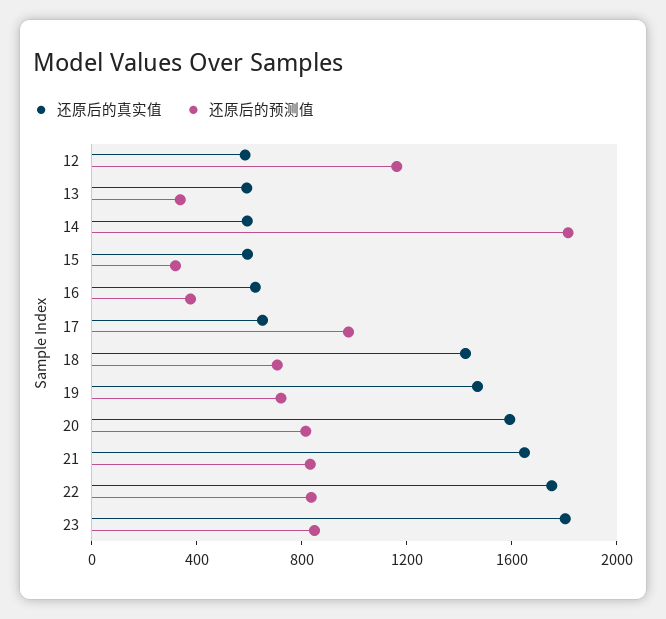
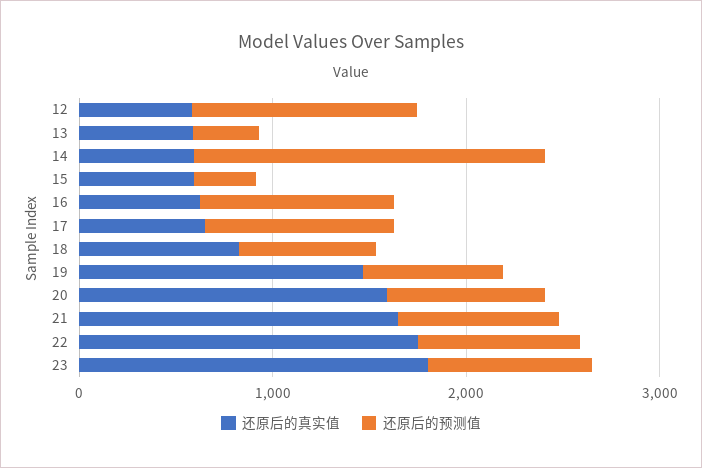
  {
    "还原后的真实值": {
      "12": 600,
      "13": 600,
      "14": 600,
      "15": 600,
      "16": 600,
      "17": 700,
-     "18": 1400,
+     "18": 800,
      "19": 1500,
      "20": 1600,
      "21": 1600,
      "22": 1800,
      "23": 1800
    },
    "还原后的预测值": {
      "12": 1200,
      "13": 300,
      "14": 1800,
      "15": 300,
-     "16": 400,
+     "16": 1000,
      "17": 1000,
      "18": 700,
      "19": 700,
      "20": 800,
      "21": 800,
      "22": 800,
      "23": 800
    }
  }

